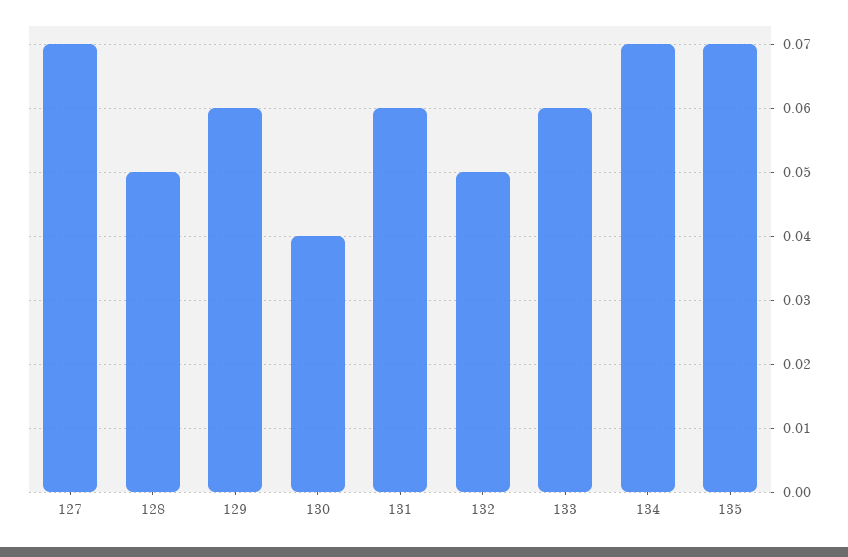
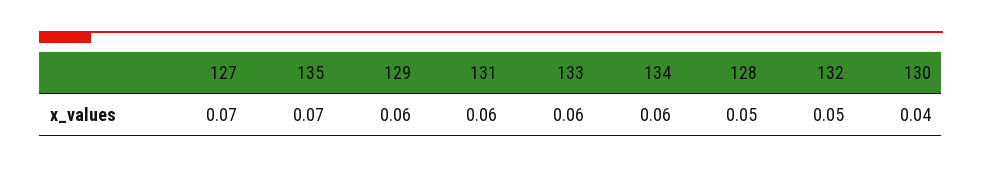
  {
    "127": 0.07,
    "128": 0.05,
    "129": 0.06,
    "130": 0.04,
    "131": 0.06,
    "132": 0.05,
    "133": 0.06,
-   "134": 0.07,
+   "134": 0.06,
    "135": 0.07
  }

